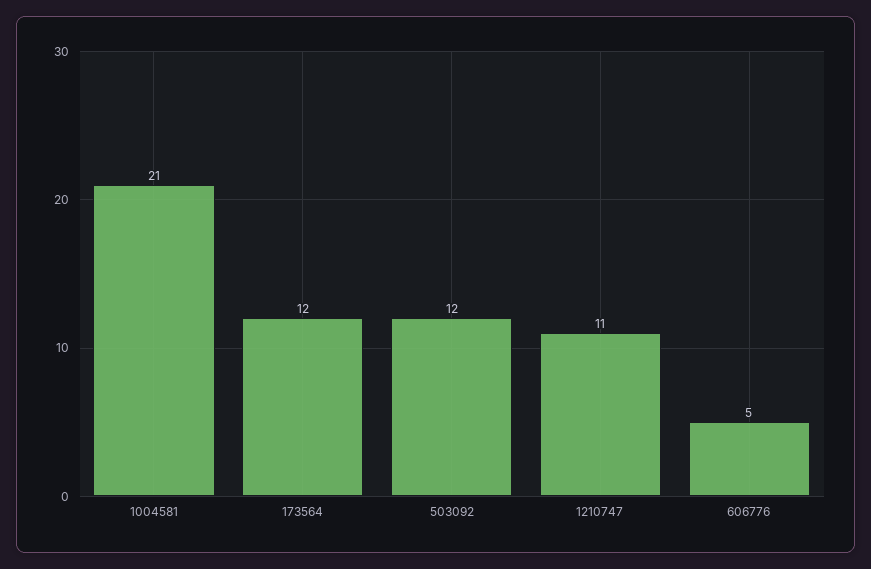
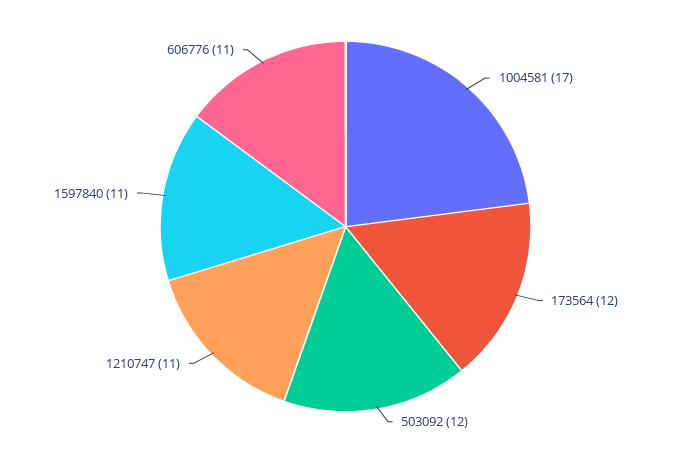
  {
-   "1004581": 21,
+   "1004581": 17,
    "173564": 12,
    "503092": 12,
    "1210747": 11,
-   "606776": 5
+   "606776": 11,
+   "1597840": 11
  }

